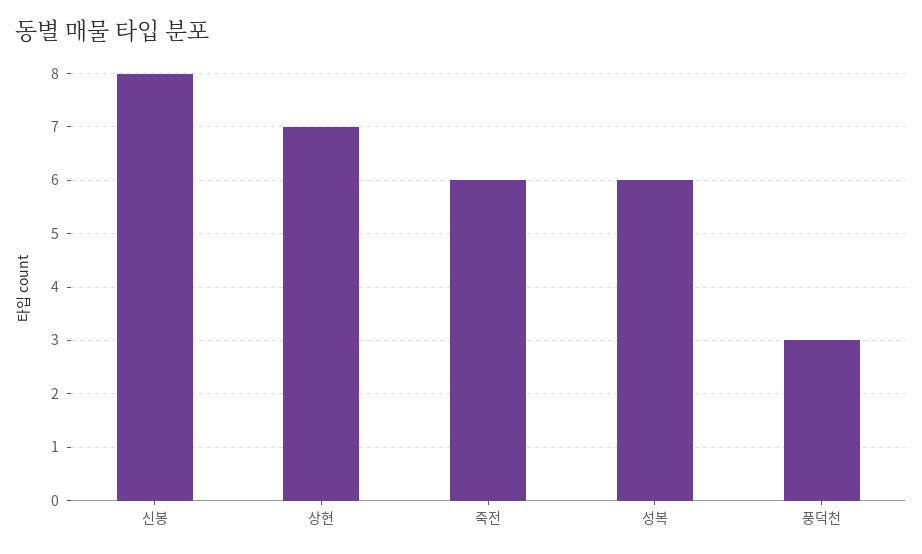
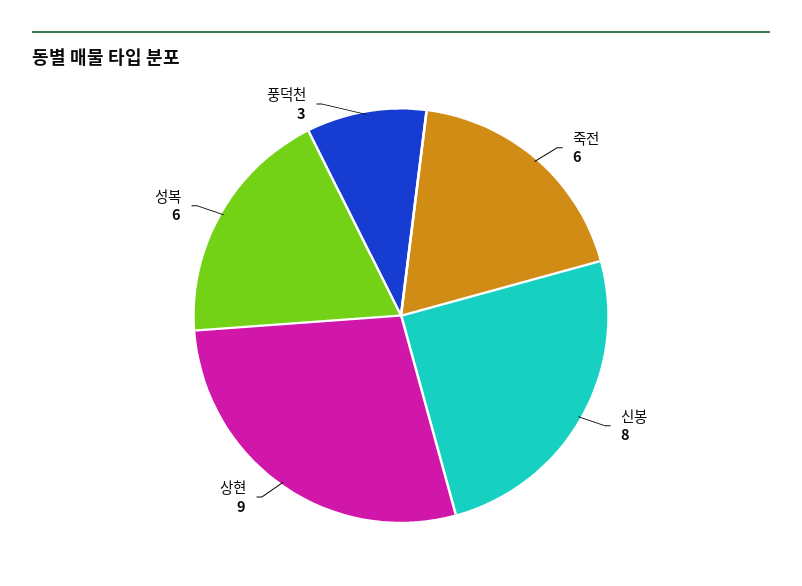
  {
    "신봉": 8,
-   "상현": 7,
+   "상현": 9,
    "죽전": 6,
    "성복": 6,
    "풍덕천": 3
  }

